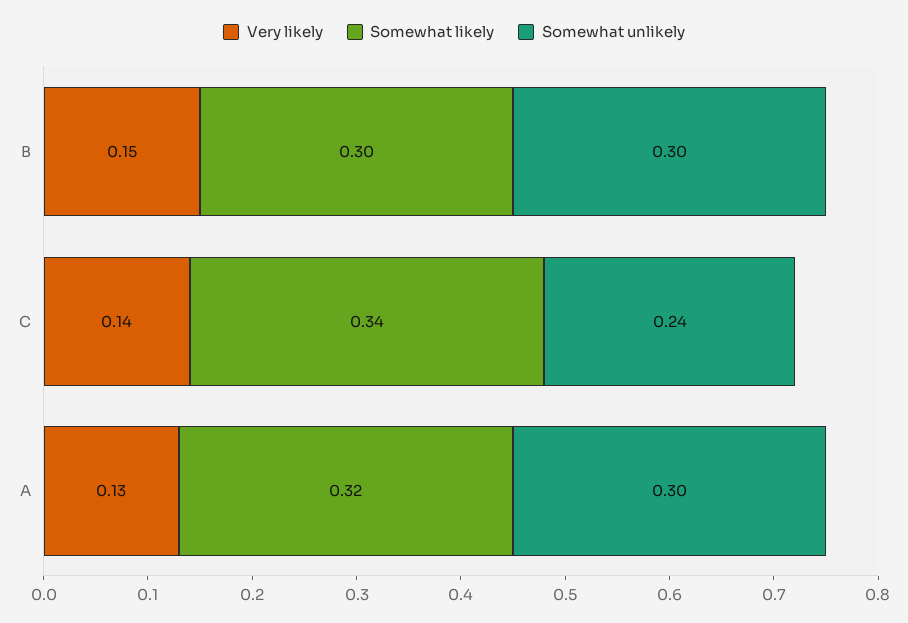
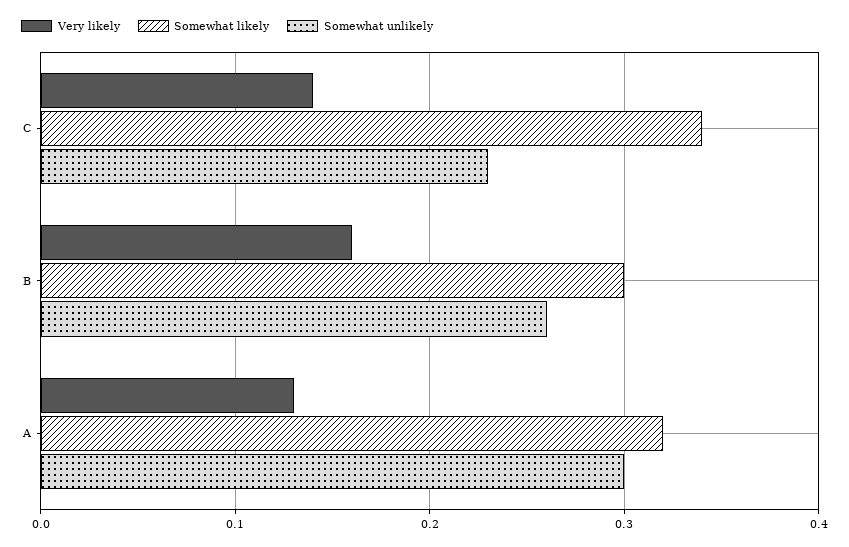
  {
    "Very likely": {
-     "B": 0.15,
+     "B": 0.16,
      "C": 0.14,
      "A": 0.13
    },
    "Somewhat likely": {
      "B": 0.3,
      "C": 0.34,
      "A": 0.32
    },
    "Somewhat unlikely": {
-     "B": 0.3,
+     "B": 0.26,
-     "C": 0.24,
+     "C": 0.23,
      "A": 0.3
    }
  }

